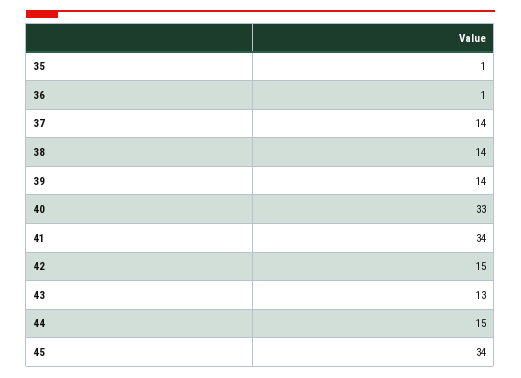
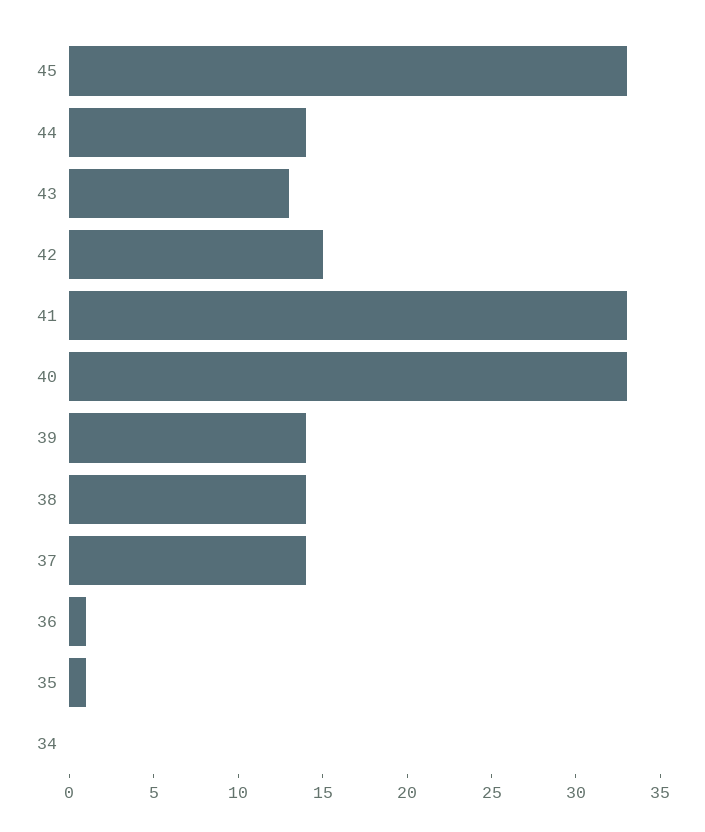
  {
    "35": 1,
    "36": 1,
    "37": 14,
    "38": 14,
    "39": 14,
    "40": 33,
-   "41": 34,
+   "41": 33,
    "42": 15,
    "43": 13,
-   "44": 15,
+   "44": 14,
-   "45": 34
+   "45": 33,
+   "34": 0
  }

